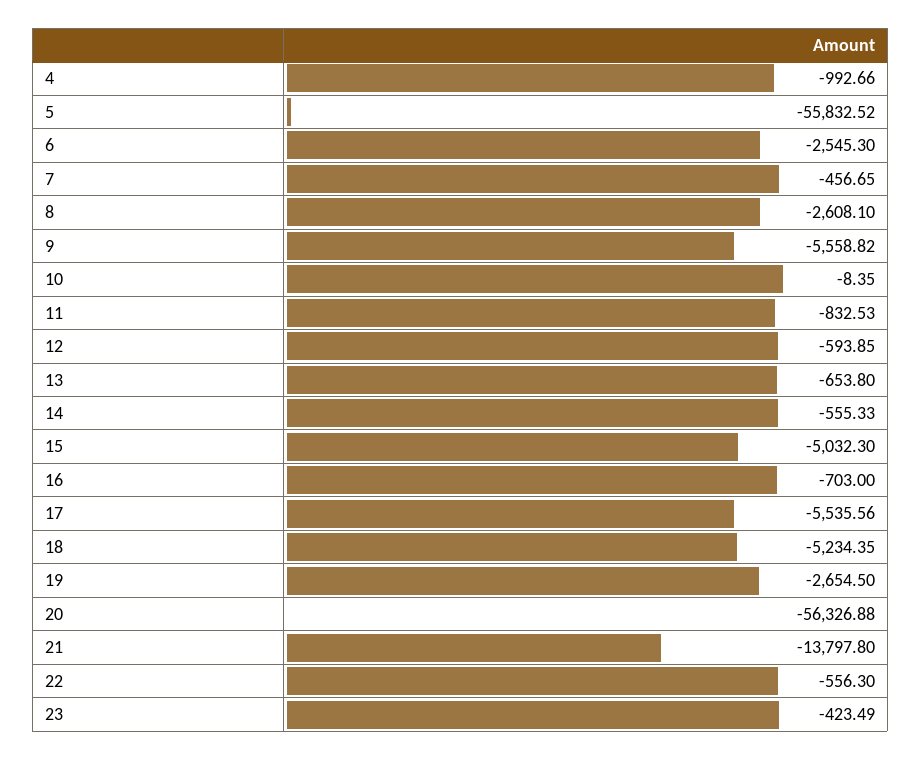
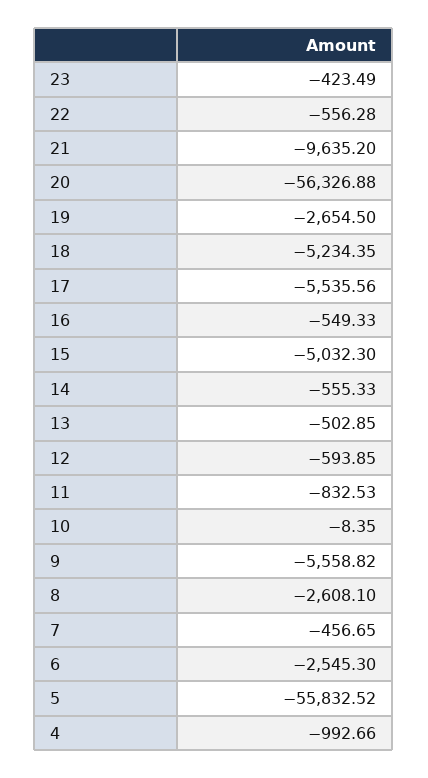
  {
    "4": -992.66,
    "5": -55832.52,
    "6": -2545.3,
    "7": -456.65,
    "8": -2608.1,
    "9": -5558.82,
    "10": -8.35,
    "11": -832.53,
    "12": -593.85,
-   "13": -653.8,
+   "13": -502.85,
    "14": -555.33,
    "15": -5032.3,
-   "16": -703,
+   "16": -549.33,
    "17": -5535.56,
    "18": -5234.35,
    "19": -2654.5,
    "20": -56326.88,
-   "21": -13797.8,
+   "21": -9635.2,
-   "22": -556.3,
+   "22": -556.28,
    "23": -423.49
  }

